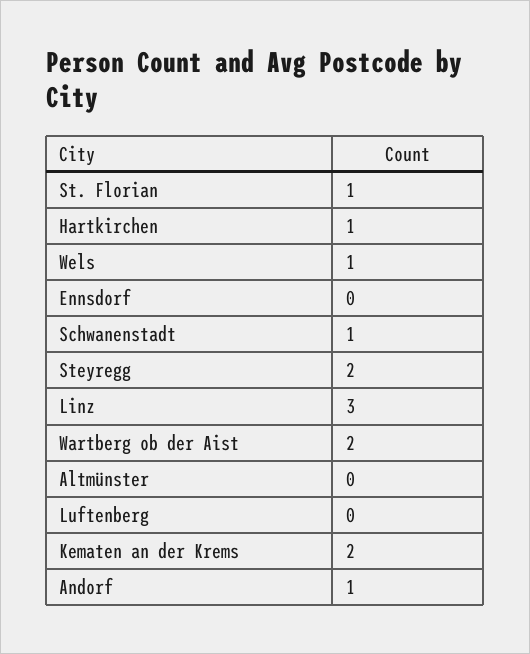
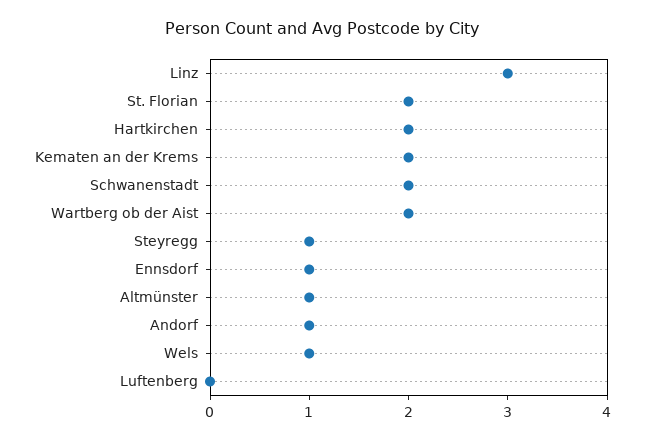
  {
-   "St. Florian": 1,
+   "St. Florian": 2,
-   "Hartkirchen": 1,
+   "Hartkirchen": 2,
    "Wels": 1,
-   "Ennsdorf": 0,
+   "Ennsdorf": 1,
-   "Schwanenstadt": 1,
+   "Schwanenstadt": 2,
-   "Steyregg": 2,
+   "Steyregg": 1,
    "Linz": 3,
    "Wartberg ob der Aist": 2,
-   "Altmünster": 0,
+   "Altmünster": 1,
    "Luftenberg": 0,
    "Kematen an der Krems": 2,
    "Andorf": 1
  }

